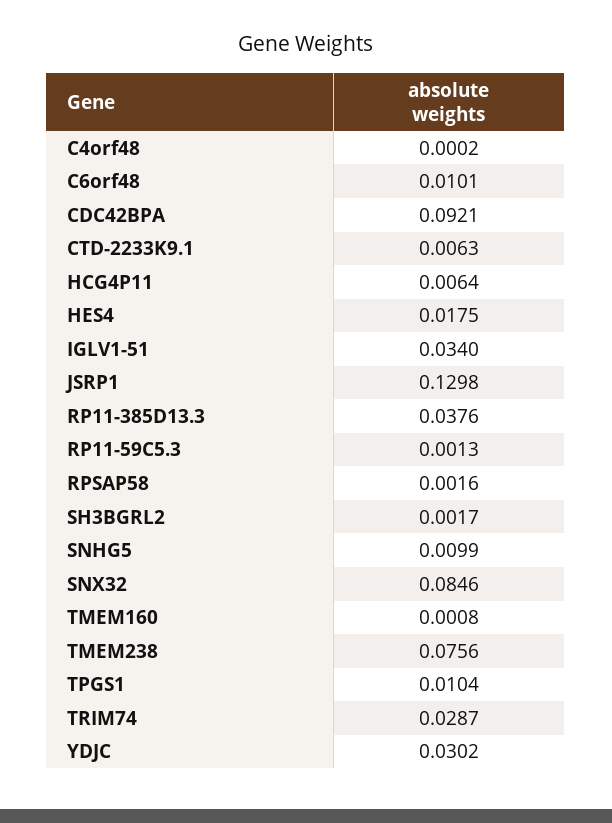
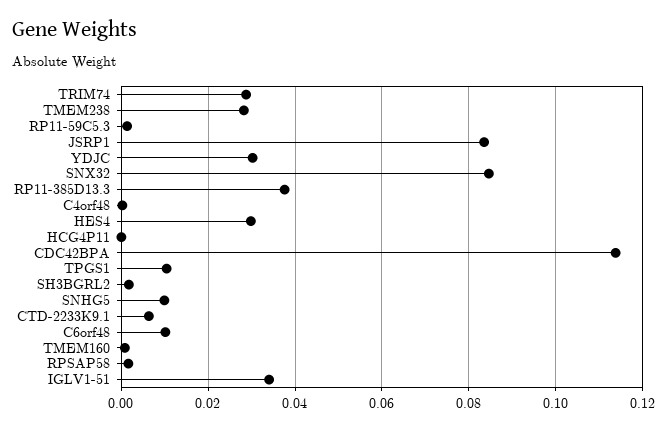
  {
    "C4orf48": 0.0002,
    "C6orf48": 0.0101,
-   "CDC42BPA": 0.0921,
+   "CDC42BPA": 0.114,
    "CTD-2233K9.1": 0.0063,
-   "HCG4P11": 0.0064,
+   "HCG4P11": 0,
-   "HES4": 0.0175,
+   "HES4": 0.03,
    "IGLV1-51": 0.034,
-   "JSRP1": 0.1298,
+   "JSRP1": 0.084,
    "RP11-385D13.3": 0.0376,
    "RP11-59C5.3": 0.0013,
    "RPSAP58": 0.0016,
    "SH3BGRL2": 0.0017,
    "SNHG5": 0.0099,
    "SNX32": 0.0846,
    "TMEM160": 0.0008,
-   "TMEM238": 0.0756,
+   "TMEM238": 0.028,
    "TPGS1": 0.0104,
    "TRIM74": 0.0287,
    "YDJC": 0.0302
  }

